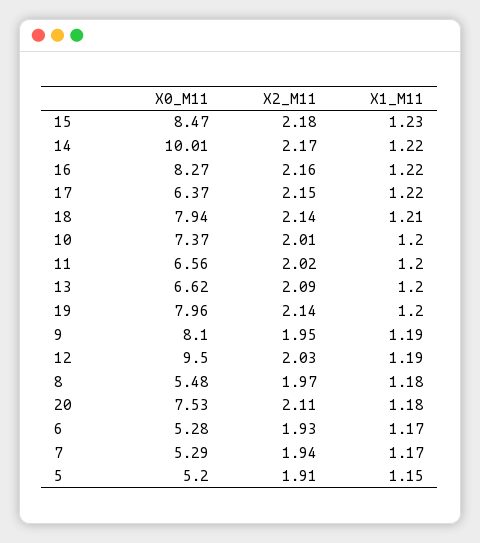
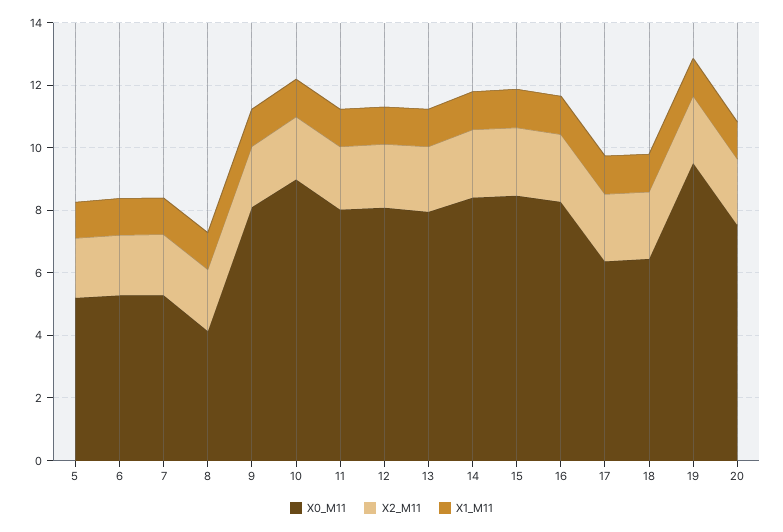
  {
    "X0_M11": {
      "15": 8.47,
-     "14": 10.01,
+     "14": 8.5,
      "16": 8.27,
      "17": 6.37,
-     "18": 7.94,
+     "18": 6.5,
-     "10": 7.37,
+     "10": 9,
-     "11": 6.56,
+     "11": 8,
-     "13": 6.62,
+     "13": 8,
-     "19": 7.96,
+     "19": 9.5,
      "9": 8.1,
-     "12": 9.5,
+     "12": 8,
-     "8": 5.48,
+     "8": 4,
      "20": 7.53,
      "6": 5.28,
      "7": 5.29,
      "5": 5.2
    },
    "X2_M11": {
      "15": 2.18,
      "14": 2.17,
      "16": 2.16,
      "17": 2.15,
      "18": 2.14,
      "10": 2.01,
      "11": 2.02,
      "13": 2.09,
      "19": 2.14,
      "9": 1.95,
      "12": 2.03,
      "8": 1.97,
      "20": 2.11,
      "6": 1.93,
      "7": 1.94,
      "5": 1.91
    },
    "X1_M11": {
      "15": 1.23,
      "14": 1.22,
      "16": 1.22,
      "17": 1.22,
      "18": 1.21,
      "10": 1.2,
      "11": 1.2,
      "13": 1.2,
      "19": 1.2,
      "9": 1.19,
      "12": 1.19,
      "8": 1.18,
      "20": 1.18,
      "6": 1.17,
      "7": 1.17,
      "5": 1.15
    }
  }

